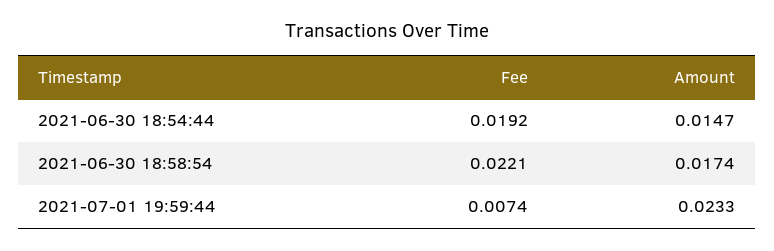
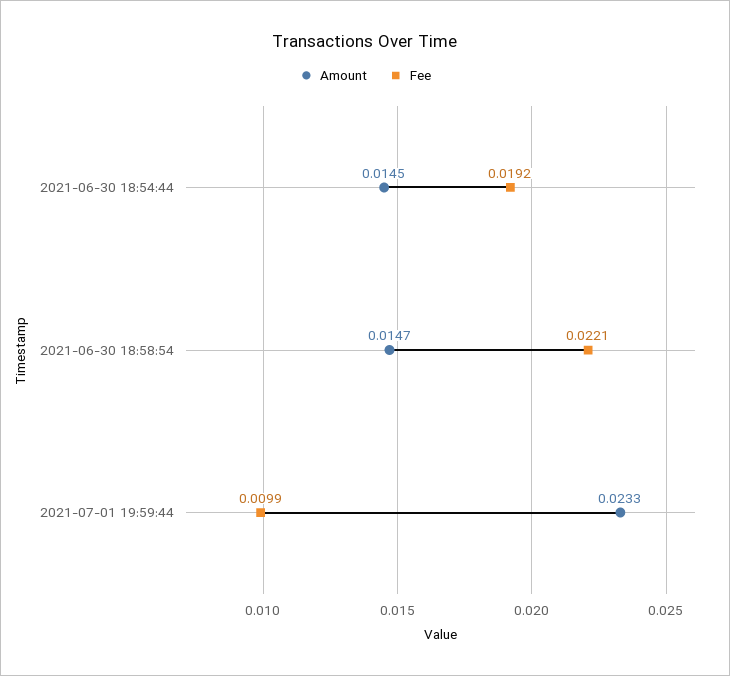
  {
    "Fee": {
      "2021-06-30 18:54:44": 0.0192,
      "2021-06-30 18:58:54": 0.0221,
-     "2021-07-01 19:59:44": 0.0074
+     "2021-07-01 19:59:44": 0.0099
    },
    "Amount": {
-     "2021-06-30 18:54:44": 0.0147,
+     "2021-06-30 18:54:44": 0.0145,
-     "2021-06-30 18:58:54": 0.0174,
+     "2021-06-30 18:58:54": 0.0147,
      "2021-07-01 19:59:44": 0.0233
    }
  }

